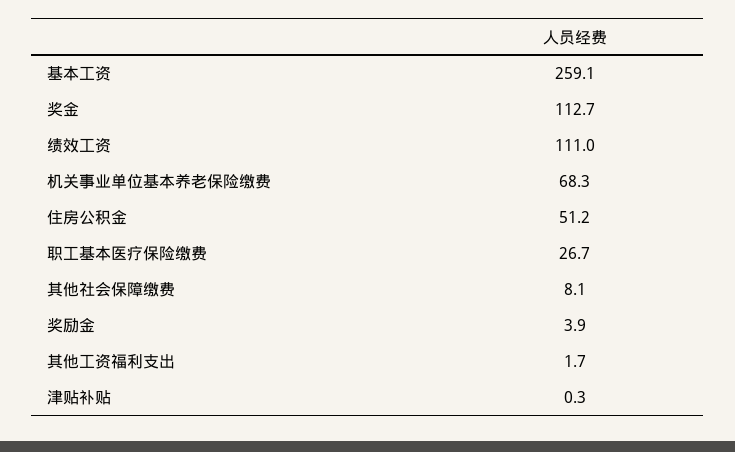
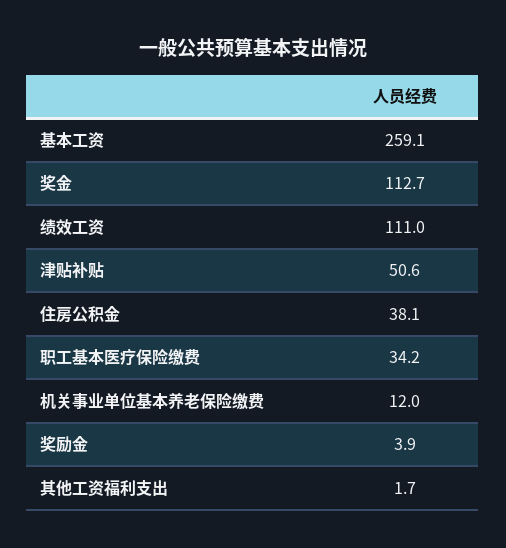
  {
    "基本工资": 259.1,
    "奖金": 112.7,
    "绩效工资": 111,
-   "机关事业单位基本养老保险缴费": 68.3,
+   "机关事业单位基本养老保险缴费": 12,
-   "住房公积金": 51.2,
+   "住房公积金": 38.1,
-   "职工基本医疗保险缴费": 26.7,
+   "职工基本医疗保险缴费": 34.2,
-   "其他社会保障缴费": 8.1,
    "奖励金": 3.9,
    "其他工资福利支出": 1.7,
-   "津贴补贴": 0.3
+   "津贴补贴": 50.6
  }

